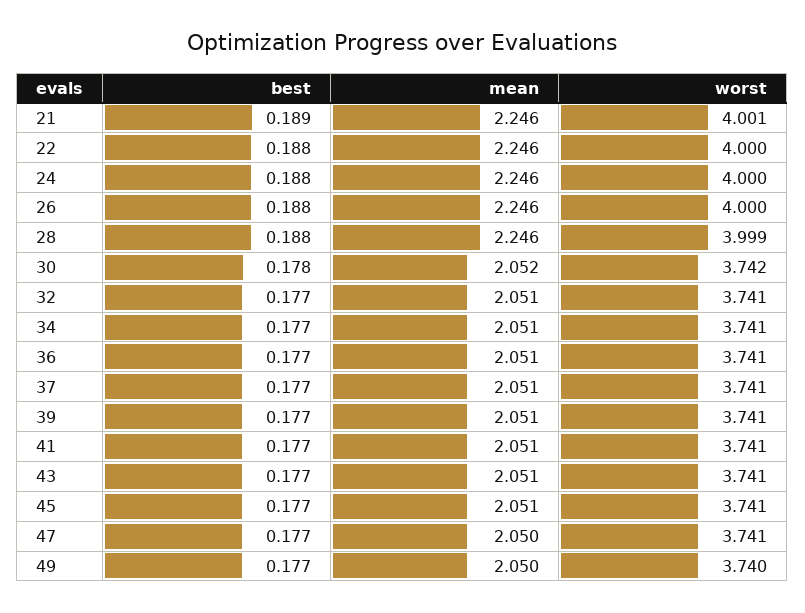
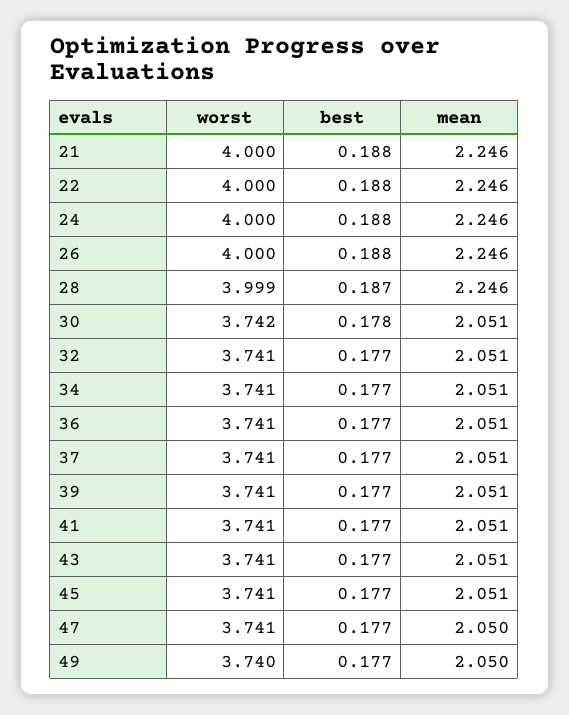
  {
    "best": {
-     "21": 0.189,
+     "21": 0.188,
      "22": 0.188,
      "24": 0.188,
      "26": 0.188,
-     "28": 0.188,
+     "28": 0.187,
      "30": 0.178,
      "32": 0.177,
      "34": 0.177,
      "36": 0.177,
      "37": 0.177,
      "39": 0.177,
      "41": 0.177,
      "43": 0.177,
      "45": 0.177,
      "47": 0.177,
      "49": 0.177
    },
    "mean": {
      "21": 2.246,
      "22": 2.246,
      "24": 2.246,
      "26": 2.246,
      "28": 2.246,
-     "30": 2.052,
+     "30": 2.051,
      "32": 2.051,
      "34": 2.051,
      "36": 2.051,
      "37": 2.051,
      "39": 2.051,
      "41": 2.051,
      "43": 2.051,
      "45": 2.051,
      "47": 2.05,
      "49": 2.05
    },
    "worst": {
-     "21": 4.001,
+     "21": 4,
      "22": 4,
      "24": 4,
      "26": 4,
      "28": 3.999,
      "30": 3.742,
      "32": 3.741,
      "34": 3.741,
      "36": 3.741,
      "37": 3.741,
      "39": 3.741,
      "41": 3.741,
      "43": 3.741,
      "45": 3.741,
      "47": 3.741,
      "49": 3.74
    }
  }

